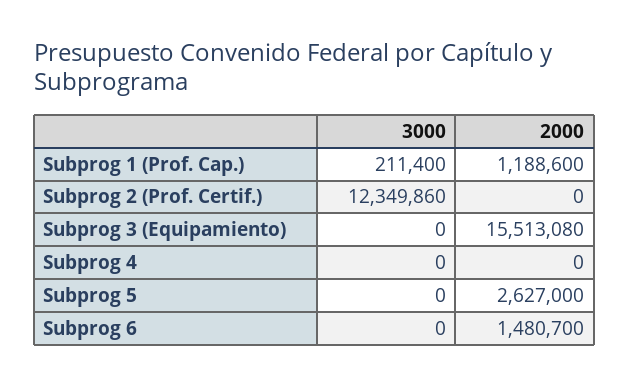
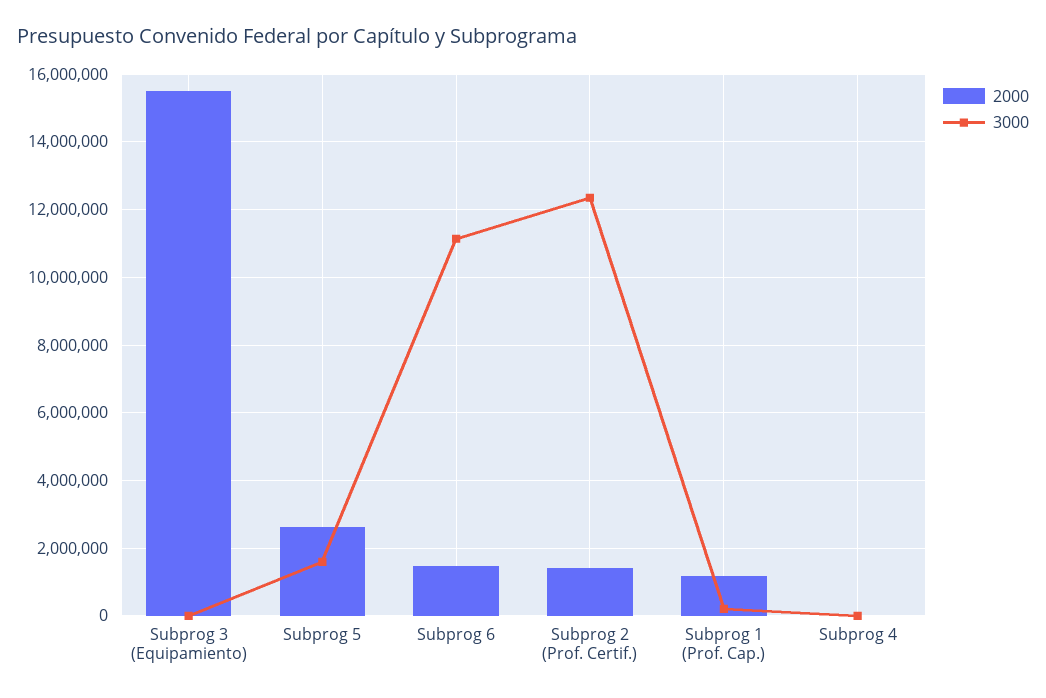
  {
    "3000": {
      "Subprog 1 (Prof. Cap.)": 211400,
      "Subprog 2 (Prof. Certif.)": 12349860,
      "Subprog 3 (Equipamiento)": 0,
      "Subprog 4": 0,
-     "Subprog 5": 0,
+     "Subprog 5": 1600000,
-     "Subprog 6": 0
+     "Subprog 6": 11200000
    },
    "2000": {
      "Subprog 1 (Prof. Cap.)": 1188600,
-     "Subprog 2 (Prof. Certif.)": 0,
+     "Subprog 2 (Prof. Certif.)": 1400000,
      "Subprog 3 (Equipamiento)": 15513080,
      "Subprog 4": 0,
      "Subprog 5": 2627000,
      "Subprog 6": 1480700
    }
  }

